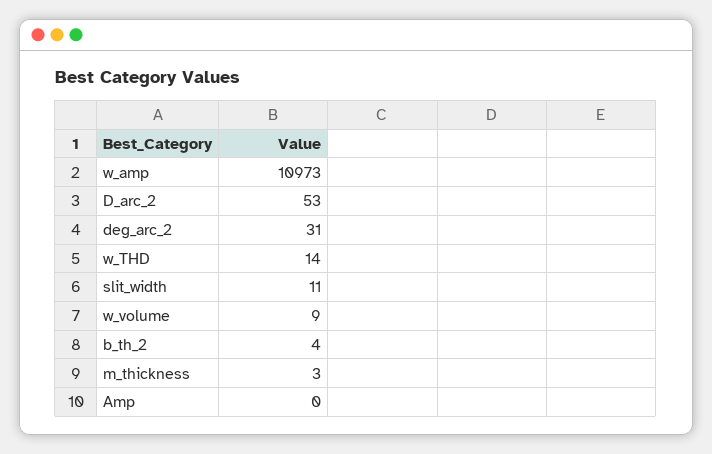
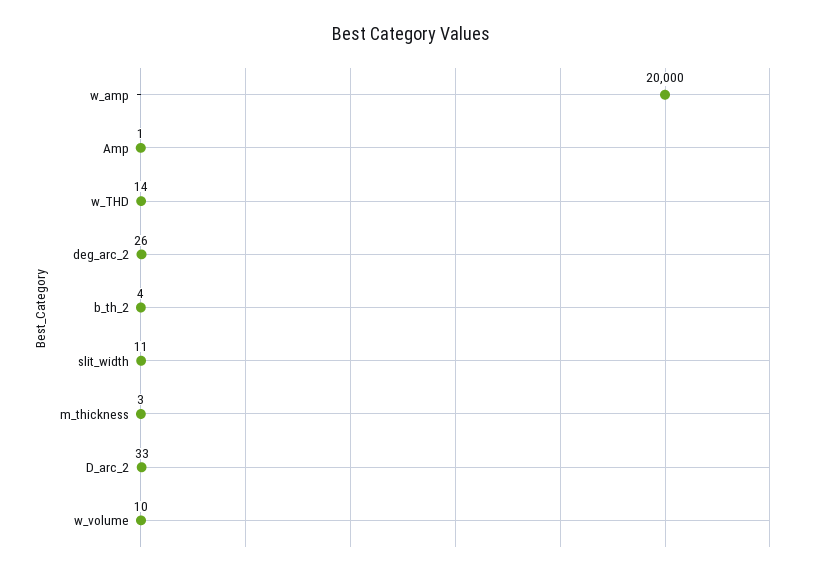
  {
-   "w_amp": 10973,
+   "w_amp": 20000,
-   "D_arc_2": 53,
+   "D_arc_2": 33,
-   "deg_arc_2": 31,
+   "deg_arc_2": 26,
    "w_THD": 14,
    "slit_width": 11,
-   "w_volume": 9,
+   "w_volume": 10,
    "b_th_2": 4,
    "m_thickness": 3,
-   "Amp": 0
+   "Amp": 1
  }

